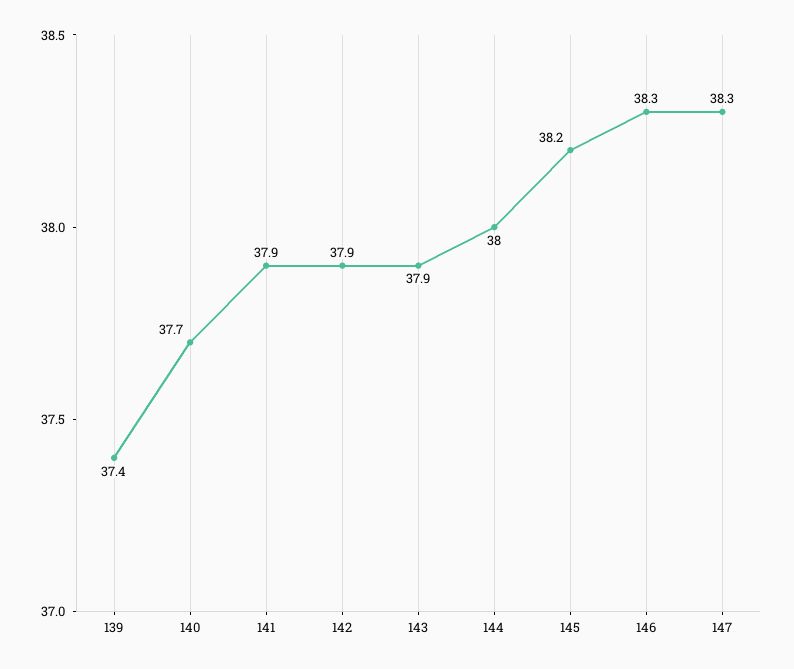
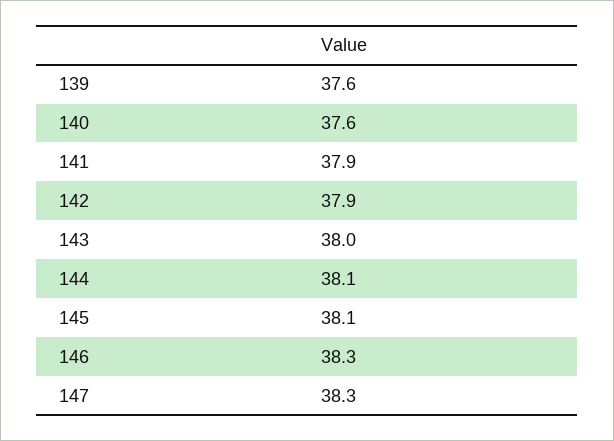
  {
-   "139": 37.4,
+   "139": 37.6,
-   "140": 37.7,
+   "140": 37.6,
    "141": 37.9,
    "142": 37.9,
-   "143": 37.9,
+   "143": 38,
-   "144": 38,
+   "144": 38.1,
-   "145": 38.2,
+   "145": 38.1,
    "146": 38.3,
    "147": 38.3
  }

